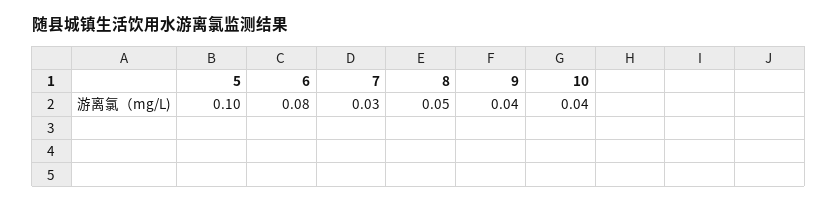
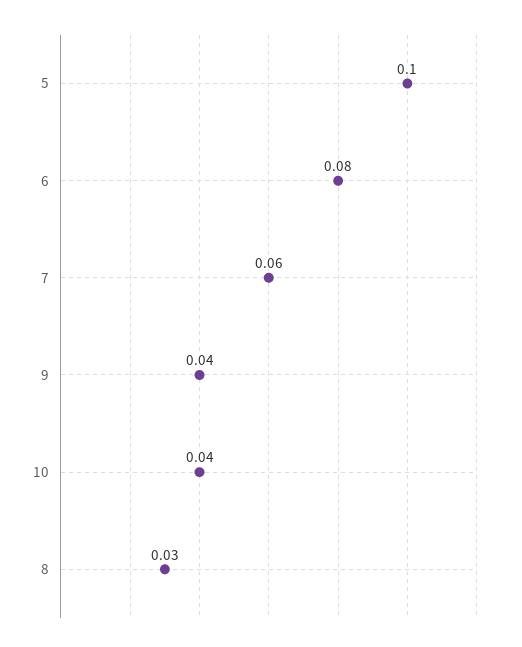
  {
    "5": 0.1,
    "6": 0.08,
-   "7": 0.03,
+   "7": 0.06,
-   "8": 0.05,
+   "8": 0.03,
    "9": 0.04,
    "10": 0.04
  }

